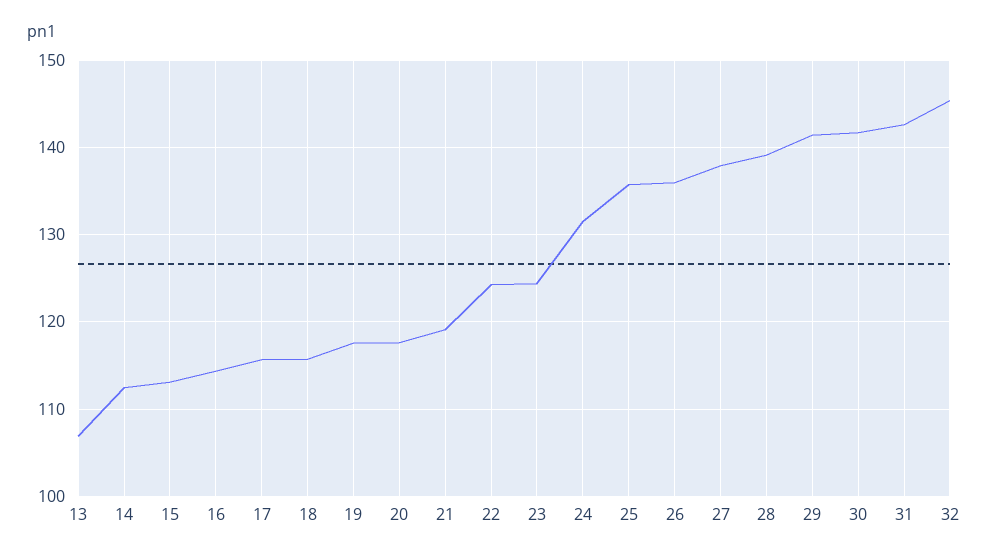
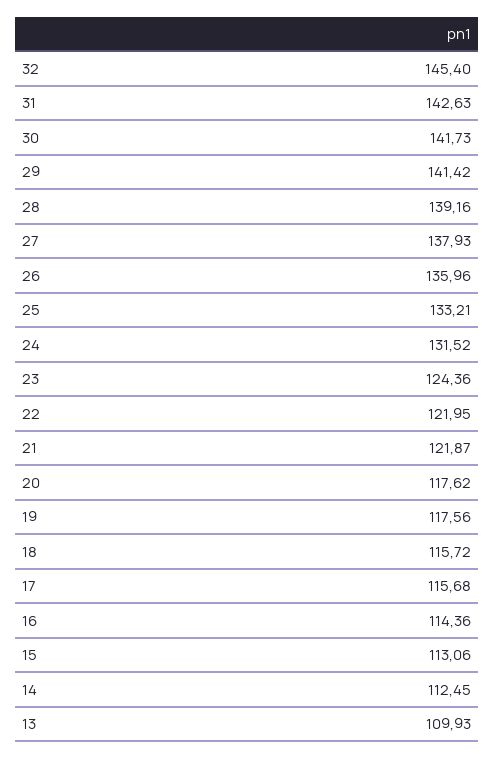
  {
-   "13": 107,
+   "13": 109.93,
    "14": 112.45,
    "15": 113.06,
    "16": 114.36,
    "17": 115.68,
    "18": 115.72,
    "19": 117.56,
    "20": 117.62,
-   "21": 119,
+   "21": 121.87,
-   "22": 124,
+   "22": 121.95,
    "23": 124.36,
    "24": 131.52,
-   "25": 136,
+   "25": 133.21,
    "26": 135.96,
    "27": 137.93,
    "28": 139.16,
    "29": 141.42,
    "30": 141.73,
    "31": 142.63,
    "32": 145.4
  }

